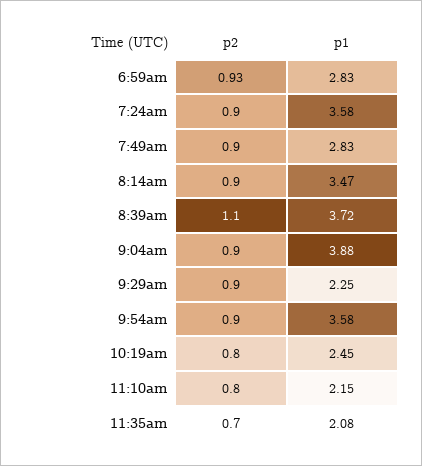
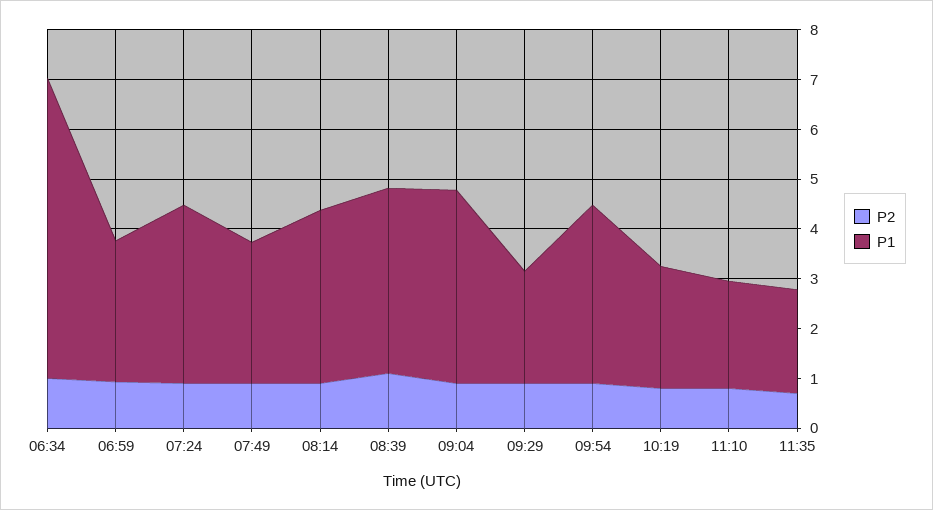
  {
    "p2": {
      "6:59am": 0.93,
      "7:24am": 0.9,
      "7:49am": 0.9,
      "8:14am": 0.9,
      "8:39am": 1.1,
      "9:04am": 0.9,
      "9:29am": 0.9,
      "9:54am": 0.9,
      "10:19am": 0.8,
      "11:10am": 0.8,
-     "11:35am": 0.7
+     "11:35am": 0.7,
+     "06:34": 1
    },
    "p1": {
      "6:59am": 2.83,
      "7:24am": 3.58,
      "7:49am": 2.83,
      "8:14am": 3.47,
      "8:39am": 3.72,
      "9:04am": 3.88,
      "9:29am": 2.25,
      "9:54am": 3.58,
      "10:19am": 2.45,
      "11:10am": 2.15,
-     "11:35am": 2.08
+     "11:35am": 2.08,
+     "06:34": 6
    }
  }

